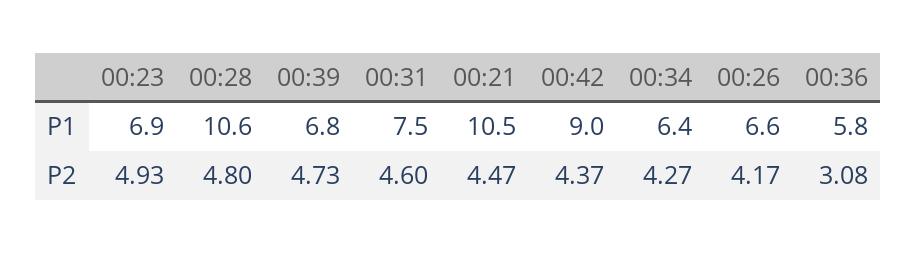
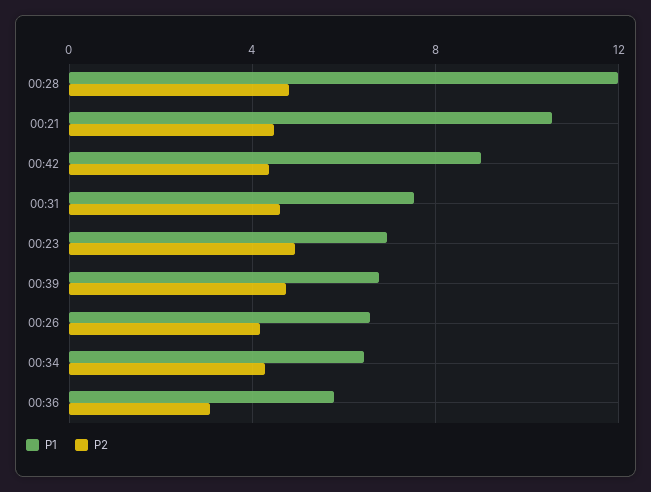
  {
    "P1": {
      "00:23": 6.9,
-     "00:28": 10.6,
+     "00:28": 12,
      "00:39": 6.8,
      "00:31": 7.5,
      "00:21": 10.5,
      "00:42": 9,
      "00:34": 6.4,
      "00:26": 6.6,
      "00:36": 5.8
    },
    "P2": {
      "00:23": 4.93,
      "00:28": 4.8,
      "00:39": 4.73,
      "00:31": 4.6,
      "00:21": 4.47,
      "00:42": 4.37,
      "00:34": 4.27,
      "00:26": 4.17,
      "00:36": 3.08
    }
  }

